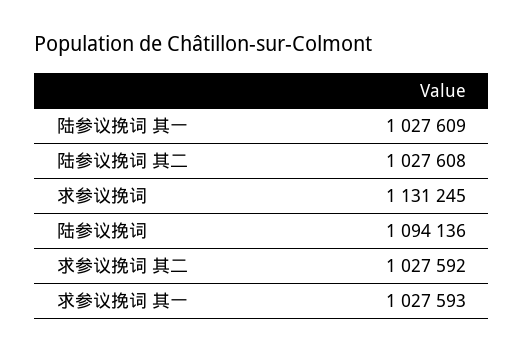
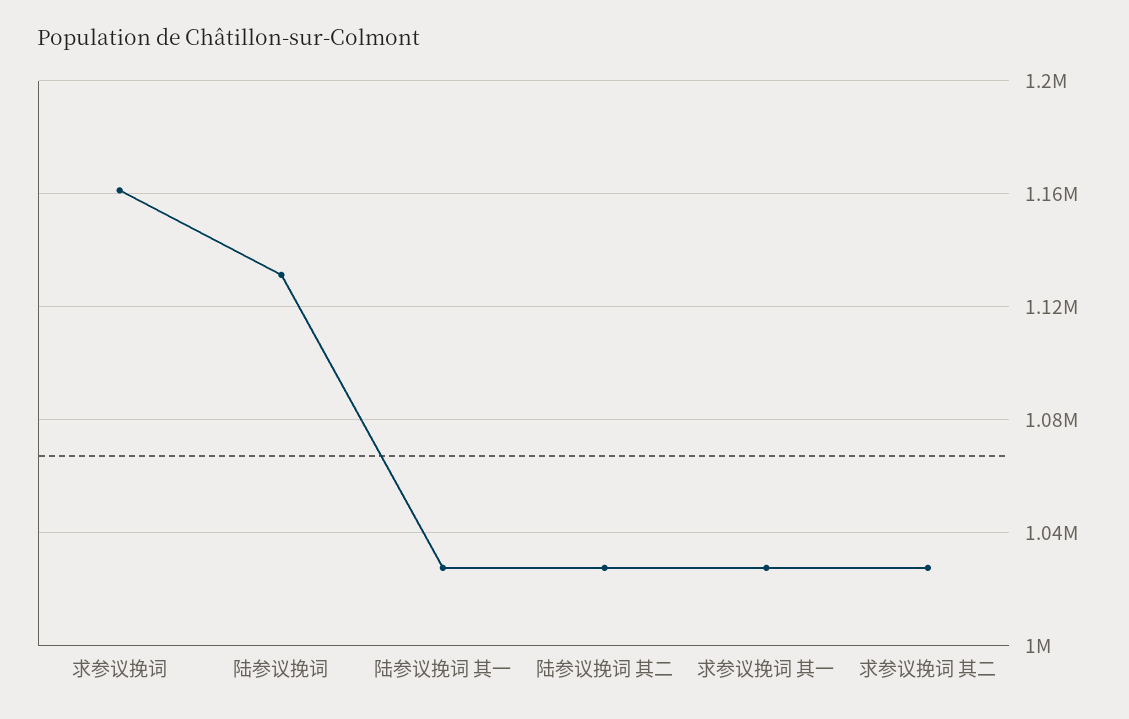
  {
    "陆参议挽词 其一": 1027609,
    "陆参议挽词 其二": 1027608,
-   "求参议挽词": 1131245,
+   "求参议挽词": 1160000,
-   "陆参议挽词": 1094136,
+   "陆参议挽词": 1130000,
    "求参议挽词 其二": 1027592,
    "求参议挽词 其一": 1027593
  }

